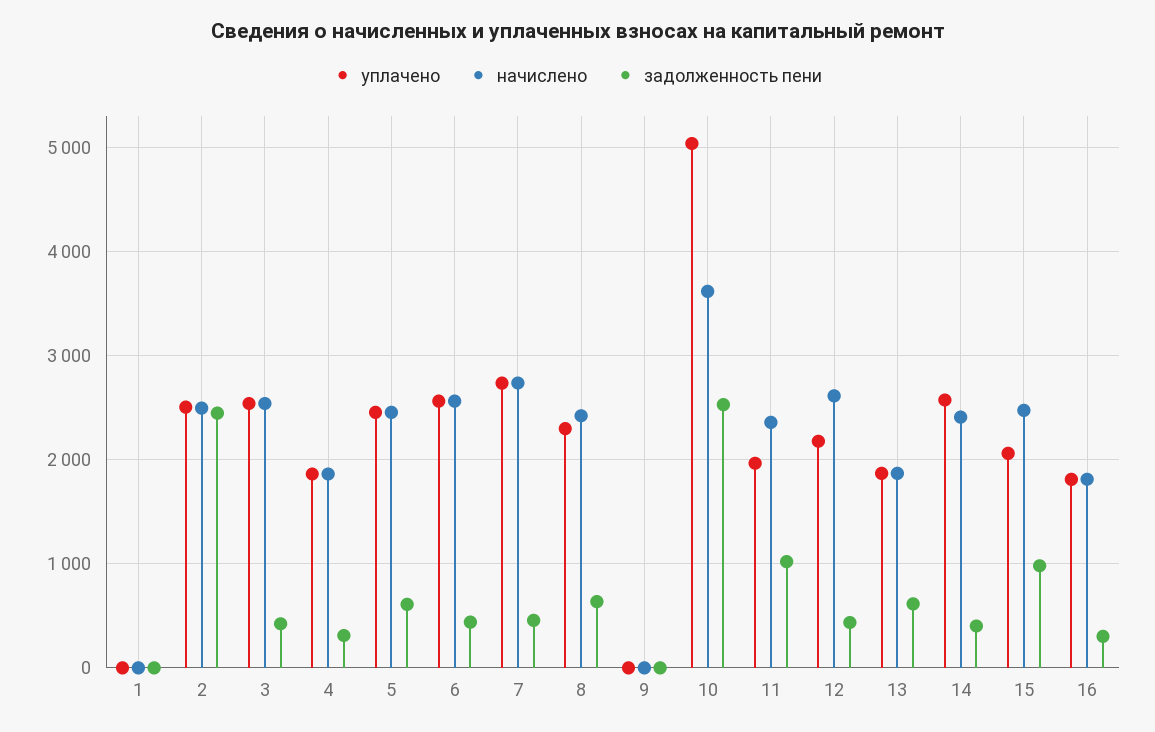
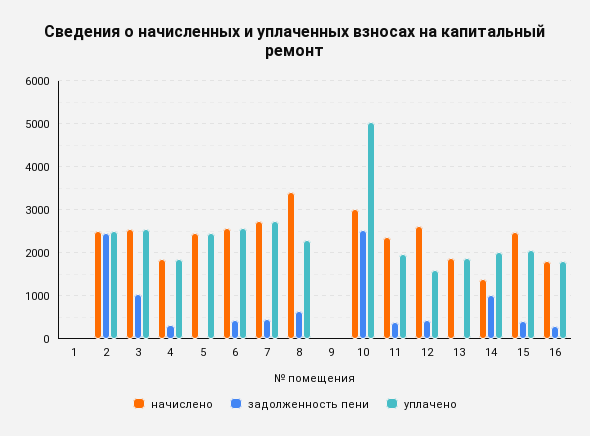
  {
    "уплачено": {
      "1": 0,
      "2": 2500,
      "3": 2500,
      "4": 1900,
      "5": 2500,
      "6": 2600,
      "7": 2700,
      "8": 2300,
      "9": 0,
      "10": 5000,
      "11": 2000,
-     "12": 2200,
+     "12": 1600,
      "13": 1900,
-     "14": 2600,
+     "14": 2000,
      "15": 2100,
      "16": 1800
    },
    "начислено": {
      "1": 0,
      "2": 2500,
      "3": 2500,
      "4": 1900,
      "5": 2500,
      "6": 2600,
      "7": 2700,
-     "8": 2400,
+     "8": 3400,
      "9": 0,
-     "10": 3600,
+     "10": 3000,
      "11": 2400,
      "12": 2600,
      "13": 1900,
-     "14": 2400,
+     "14": 1400,
      "15": 2500,
      "16": 1800
    },
    "задолженность пени": {
      "1": 0,
      "2": 2400,
-     "3": 400,
+     "3": 1000,
      "4": 300,
-     "5": 600,
+     "5": 0,
      "6": 400,
      "7": 500,
      "8": 600,
      "9": 0,
      "10": 2500,
-     "11": 1000,
+     "11": 400,
      "12": 400,
-     "13": 600,
+     "13": 0,
-     "14": 400,
+     "14": 1000,
-     "15": 1000,
+     "15": 400,
      "16": 300
    }
  }

